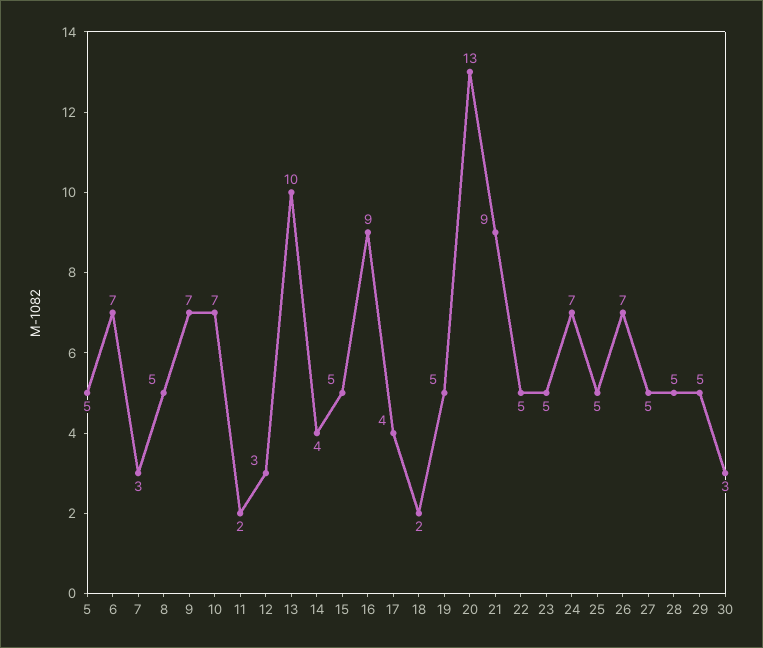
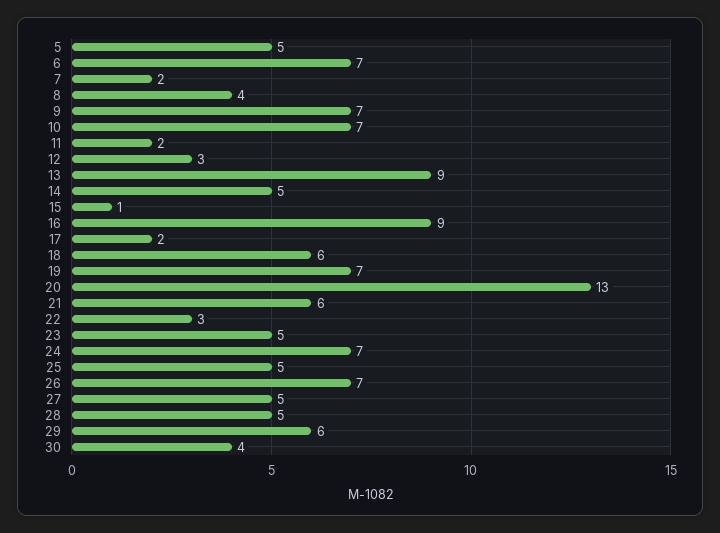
  {
    "5": 5,
    "6": 7,
-   "7": 3,
+   "7": 2,
-   "8": 5,
+   "8": 4,
    "9": 7,
    "10": 7,
    "11": 2,
    "12": 3,
-   "13": 10,
+   "13": 9,
-   "14": 4,
+   "14": 5,
-   "15": 5,
+   "15": 1,
    "16": 9,
-   "17": 4,
+   "17": 2,
-   "18": 2,
+   "18": 6,
-   "19": 5,
+   "19": 7,
    "20": 13,
-   "21": 9,
+   "21": 6,
-   "22": 5,
+   "22": 3,
    "23": 5,
    "24": 7,
    "25": 5,
    "26": 7,
    "27": 5,
    "28": 5,
-   "29": 5,
+   "29": 6,
-   "30": 3
+   "30": 4
  }

